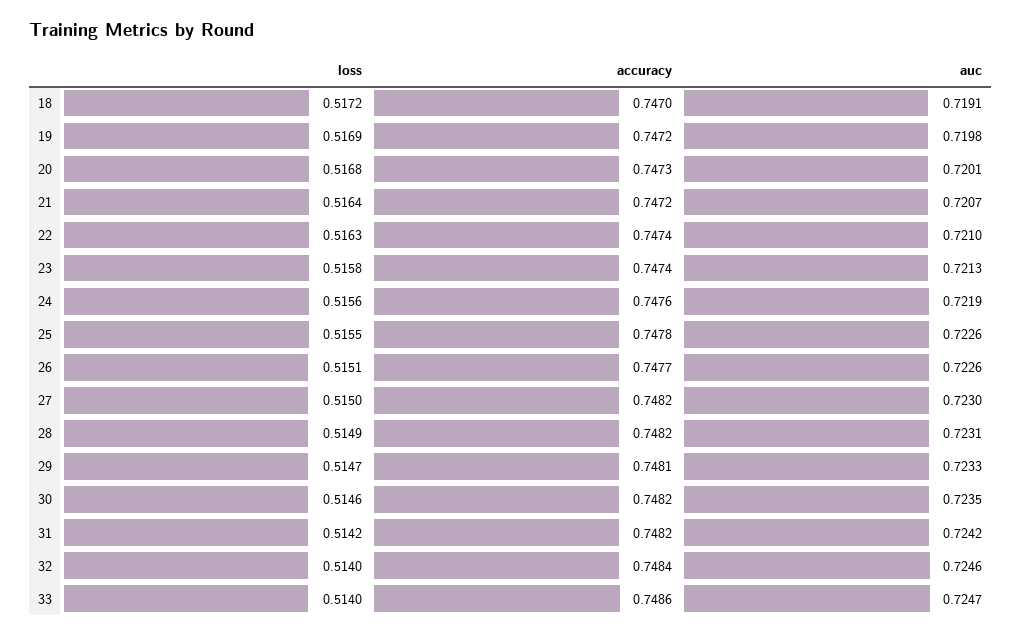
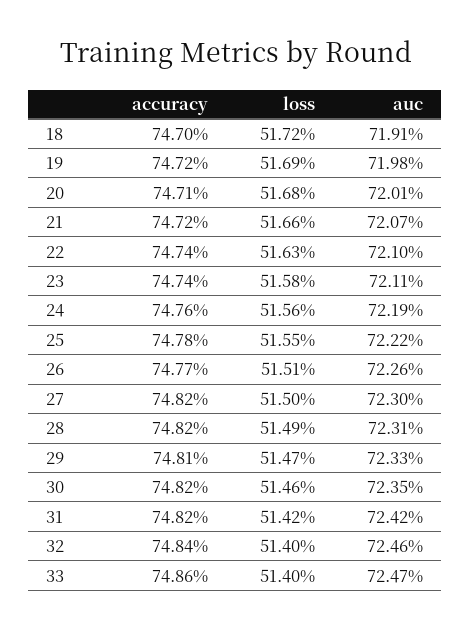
  {
    "loss": {
      "18": 0.5172,
      "19": 0.5169,
      "20": 0.5168,
-     "21": 0.5164,
+     "21": 0.5166,
      "22": 0.5163,
      "23": 0.5158,
      "24": 0.5156,
      "25": 0.5155,
      "26": 0.5151,
      "27": 0.515,
      "28": 0.5149,
      "29": 0.5147,
      "30": 0.5146,
      "31": 0.5142,
      "32": 0.514,
      "33": 0.514
    },
    "accuracy": {
      "18": 0.747,
      "19": 0.7472,
-     "20": 0.7473,
+     "20": 0.7471,
      "21": 0.7472,
      "22": 0.7474,
      "23": 0.7474,
      "24": 0.7476,
      "25": 0.7478,
      "26": 0.7477,
      "27": 0.7482,
      "28": 0.7482,
      "29": 0.7481,
      "30": 0.7482,
      "31": 0.7482,
      "32": 0.7484,
      "33": 0.7486
    },
    "auc": {
      "18": 0.7191,
      "19": 0.7198,
      "20": 0.7201,
      "21": 0.7207,
      "22": 0.721,
-     "23": 0.7213,
+     "23": 0.7211,
      "24": 0.7219,
-     "25": 0.7226,
+     "25": 0.7222,
      "26": 0.7226,
      "27": 0.723,
      "28": 0.7231,
      "29": 0.7233,
      "30": 0.7235,
      "31": 0.7242,
      "32": 0.7246,
      "33": 0.7247
    }
  }

